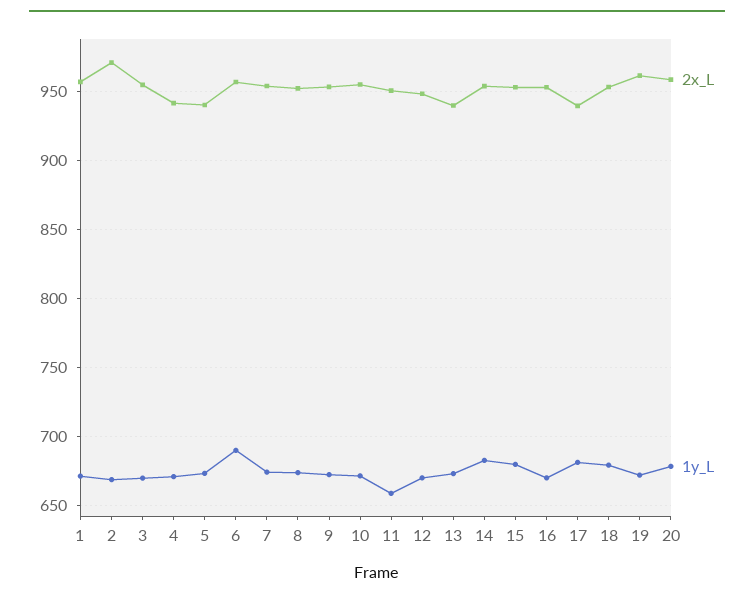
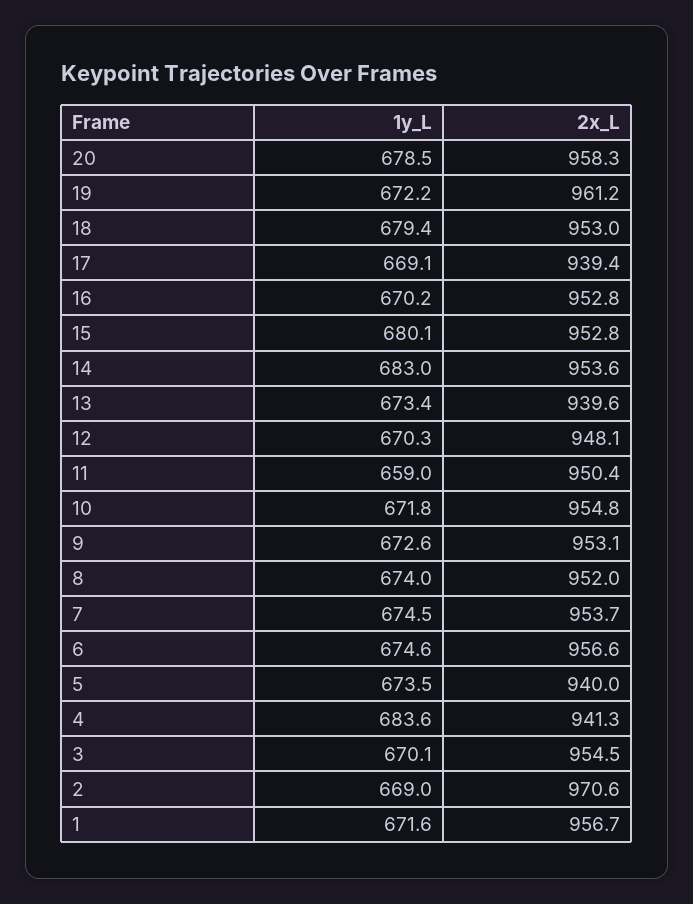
  {
    "2x_L": {
      "1": 956.7,
      "2": 970.6,
      "3": 954.5,
      "4": 941.3,
      "5": 940,
      "6": 956.6,
      "7": 953.7,
      "8": 952,
      "9": 953.1,
      "10": 954.8,
      "11": 950.4,
      "12": 948.1,
      "13": 939.6,
      "14": 953.6,
      "15": 952.8,
      "16": 952.8,
      "17": 939.4,
      "18": 953,
      "19": 961.2,
      "20": 958.3
    },
    "1y_L": {
      "1": 671.6,
      "2": 669,
      "3": 670.1,
-     "4": 670,
+     "4": 683.6,
      "5": 673.5,
-     "6": 690,
+     "6": 674.6,
      "7": 674.5,
      "8": 674,
      "9": 672.6,
      "10": 671.8,
      "11": 659,
      "12": 670.3,
      "13": 673.4,
      "14": 683,
      "15": 680.1,
      "16": 670.2,
-     "17": 680,
+     "17": 669.1,
      "18": 679.4,
      "19": 672.2,
      "20": 678.5
    }
  }

